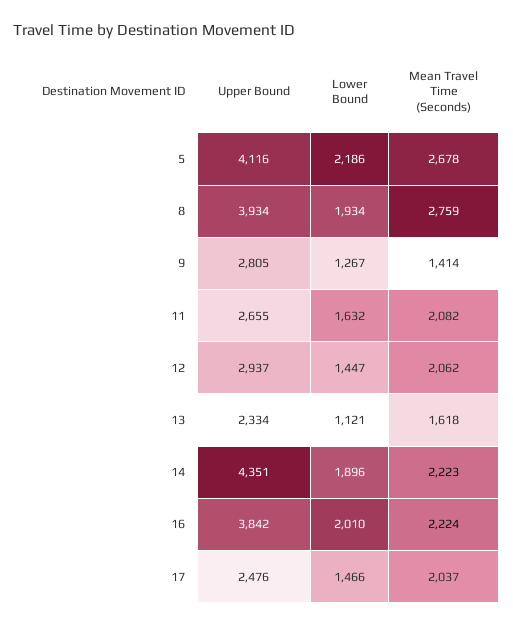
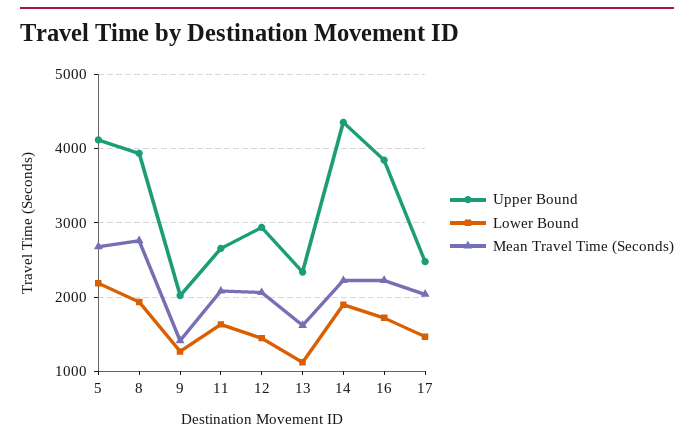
  {
    "Upper Bound": {
      "5": 4116,
      "8": 3934,
-     "9": 2805,
+     "9": 2000,
      "11": 2655,
      "12": 2937,
      "13": 2334,
      "14": 4351,
      "16": 3842,
      "17": 2476
    },
    "Lower Bound": {
      "5": 2186,
      "8": 1934,
      "9": 1267,
      "11": 1632,
      "12": 1447,
      "13": 1121,
      "14": 1896,
-     "16": 2010,
+     "16": 1700,
      "17": 1466
    },
    "Mean Travel Time (Seconds)": {
      "5": 2678,
      "8": 2759,
      "9": 1414,
      "11": 2082,
      "12": 2062,
      "13": 1618,
      "14": 2223,
      "16": 2224,
      "17": 2037
    }
  }

